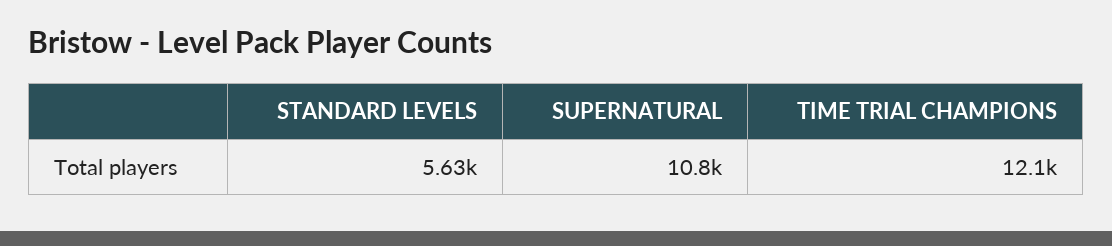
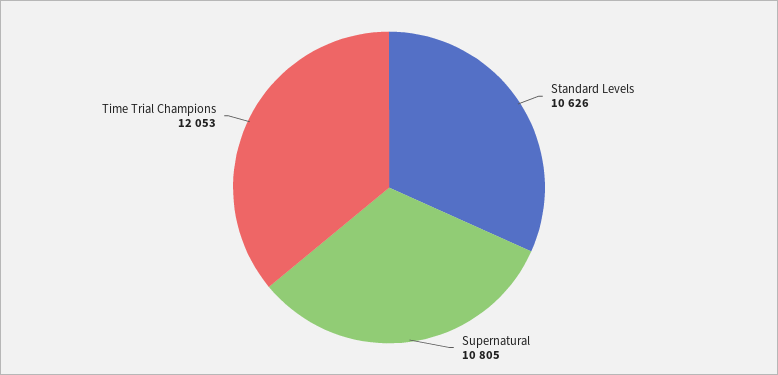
  {
-   "STANDARD LEVELS": 5630,
+   "STANDARD LEVELS": 10626,
    "SUPERNATURAL": 10805,
    "TIME TRIAL CHAMPIONS": 12053
  }

